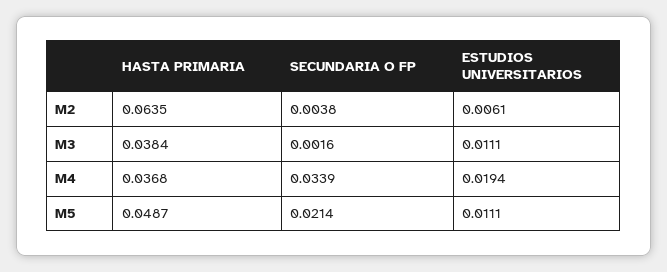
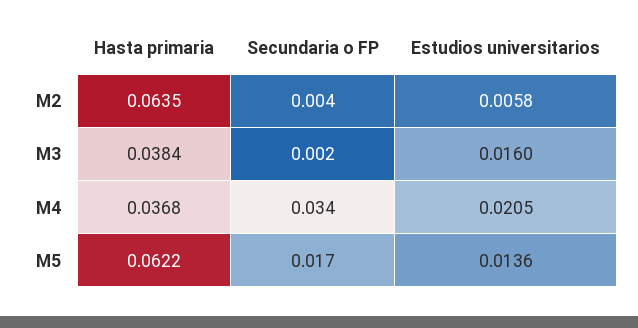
  {
    "HASTA PRIMARIA": {
      "M2": 0.0635,
      "M3": 0.0384,
      "M4": 0.0368,
-     "M5": 0.0487
+     "M5": 0.0622
    },
    "SECUNDARIA O FP": {
      "M2": 0.0038,
      "M3": 0.0016,
      "M4": 0.0339,
-     "M5": 0.0214
+     "M5": 0.017
    },
    "ESTUDIOS UNIVERSITARIOS": {
-     "M2": 0.0061,
+     "M2": 0.0058,
-     "M3": 0.0111,
+     "M3": 0.016,
-     "M4": 0.0194,
+     "M4": 0.0205,
-     "M5": 0.0111
+     "M5": 0.0136
    }
  }

